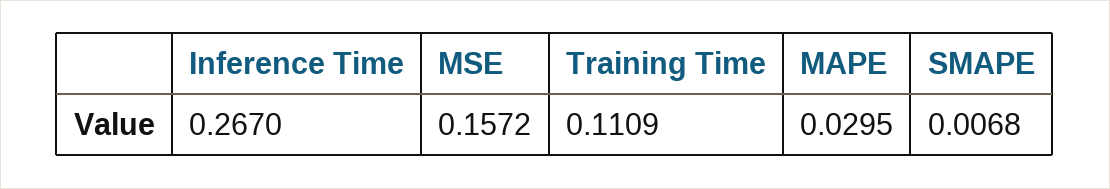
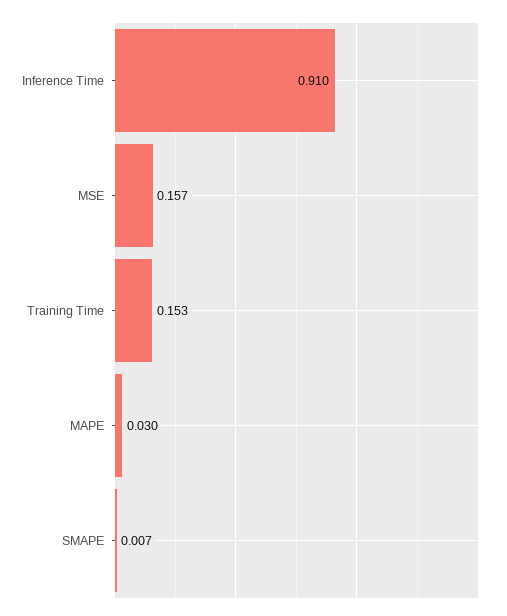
  {
-   "Inference Time": 0.267,
+   "Inference Time": 0.91,
    "MSE": 0.1572,
-   "Training Time": 0.1109,
+   "Training Time": 0.153,
    "MAPE": 0.0295,
    "SMAPE": 0.0068
  }

